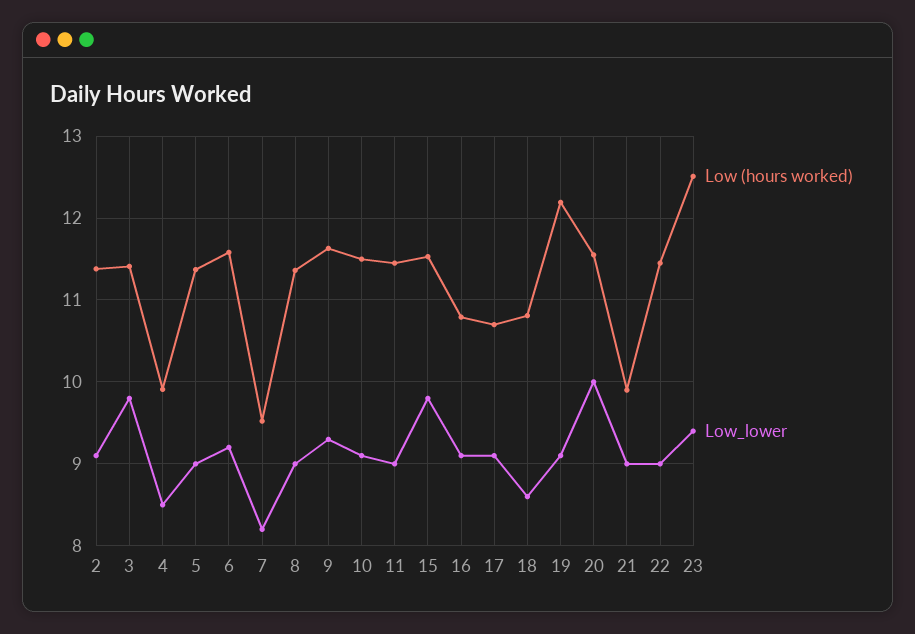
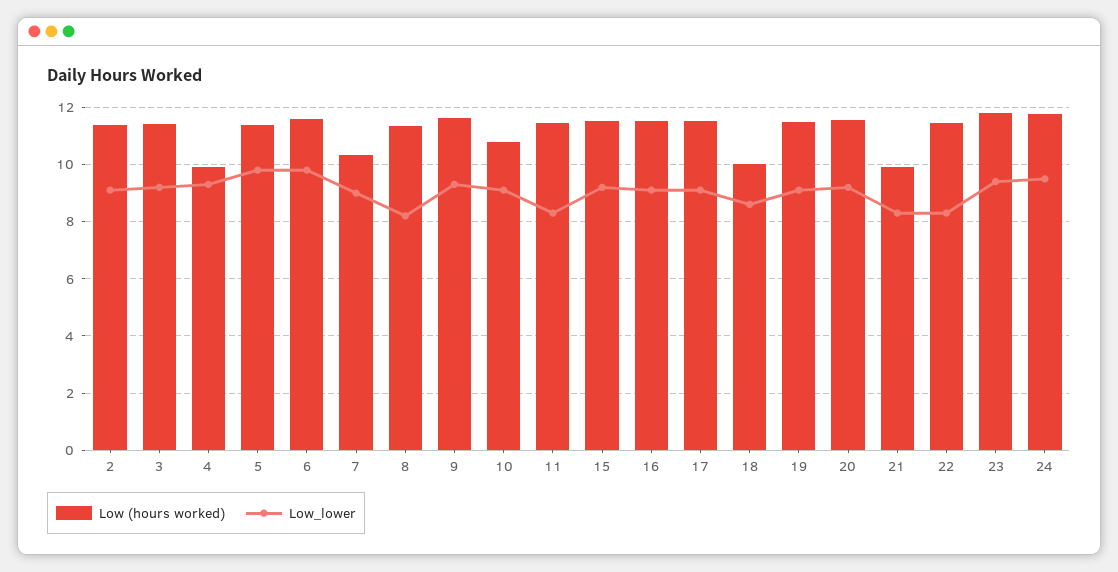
  {
    "Low (hours worked)": {
      "2": 11.4,
      "3": 11.4,
      "4": 9.9,
      "5": 11.4,
      "6": 11.6,
-     "7": 9.5,
+     "7": 10.25,
      "8": 11.4,
      "9": 11.6,
-     "10": 11.5,
+     "10": 10.75,
      "11": 11.5,
      "15": 11.5,
-     "16": 10.8,
+     "16": 11.5,
-     "17": 10.7,
+     "17": 11.5,
-     "18": 10.8,
+     "18": 10,
-     "19": 12.2,
+     "19": 11.5,
      "20": 11.6,
      "21": 9.9,
      "22": 11.5,
-     "23": 12.5
+     "23": 11.75,
+     "24": 11.75
    },
    "Low_lower": {
      "2": 9.1,
-     "3": 9.8,
+     "3": 9.25,
-     "4": 8.5,
+     "4": 9.25,
-     "5": 9,
+     "5": 9.75,
-     "6": 9.2,
+     "6": 9.75,
-     "7": 8.2,
+     "7": 9,
-     "8": 9,
+     "8": 8.25,
      "9": 9.3,
      "10": 9.1,
-     "11": 9,
+     "11": 8.25,
-     "15": 9.8,
+     "15": 9.25,
      "16": 9.1,
      "17": 9.1,
      "18": 8.6,
      "19": 9.1,
-     "20": 10,
+     "20": 9.25,
-     "21": 9,
+     "21": 8.25,
-     "22": 9,
+     "22": 8.25,
-     "23": 9.4
+     "23": 9.4,
+     "24": 9.5
    }
  }

